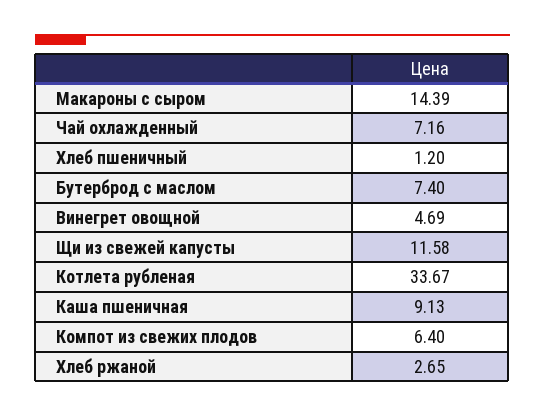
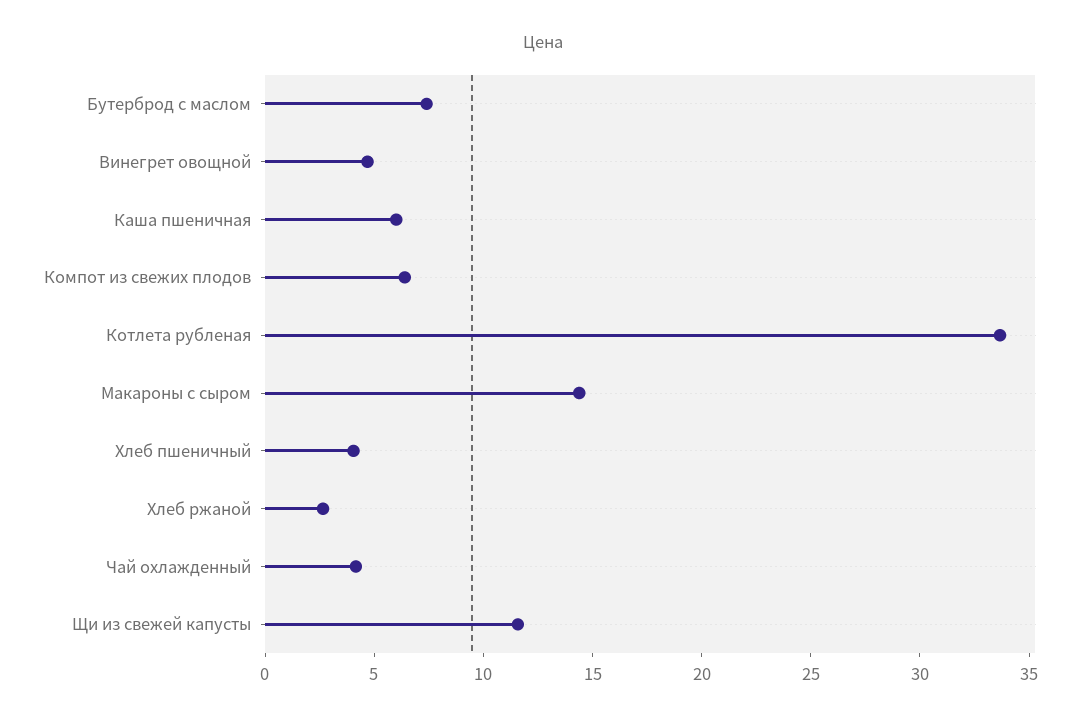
  {
    "Макароны с сыром": 14.39,
-   "Чай охлажденный": 7.16,
+   "Чай охлажденный": 4,
-   "Хлеб пшеничный": 1.2,
+   "Хлеб пшеничный": 4,
    "Бутерброд с маслом": 7.4,
    "Винегрет овощной": 4.69,
    "Щи из свежей капусты": 11.58,
    "Котлета рубленая": 33.67,
-   "Каша пшеничная": 9.13,
+   "Каша пшеничная": 6,
    "Компот из свежих плодов": 6.4,
    "Хлеб ржаной": 2.65
  }

